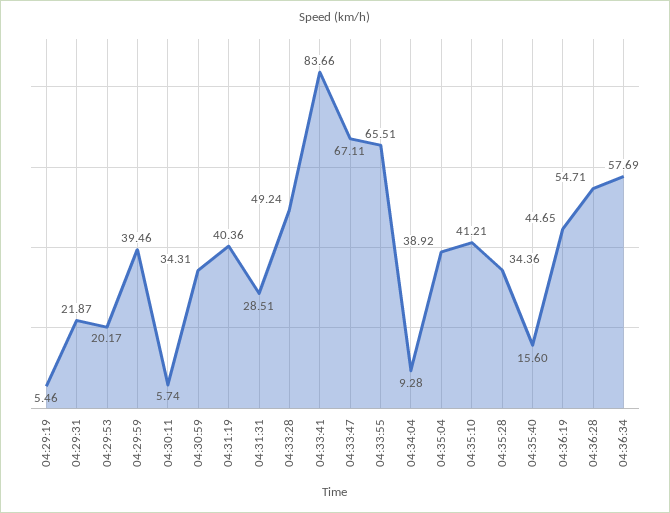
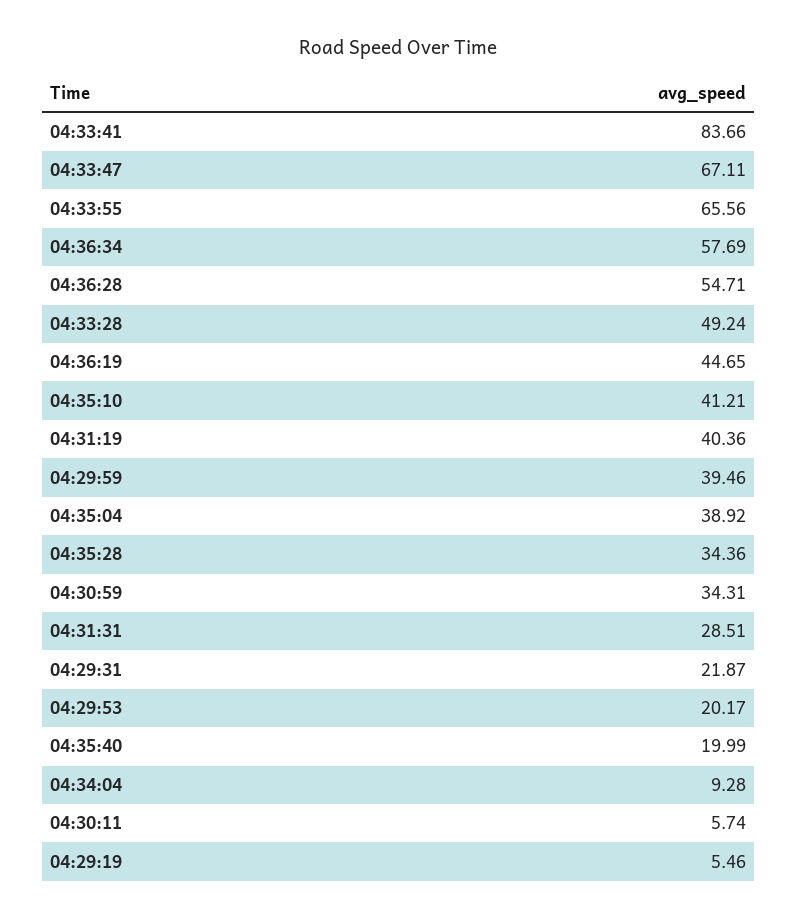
  {
    "04:29:19": 5.46,
    "04:29:31": 21.87,
    "04:29:53": 20.17,
    "04:29:59": 39.46,
    "04:30:11": 5.74,
    "04:30:59": 34.31,
    "04:31:19": 40.36,
    "04:31:31": 28.51,
    "04:33:28": 49.24,
    "04:33:41": 83.66,
    "04:33:47": 67.11,
-   "04:33:55": 65.51,
+   "04:33:55": 65.56,
    "04:34:04": 9.28,
    "04:35:04": 38.92,
    "04:35:10": 41.21,
    "04:35:28": 34.36,
-   "04:35:40": 15.6,
+   "04:35:40": 19.99,
    "04:36:19": 44.65,
    "04:36:28": 54.71,
    "04:36:34": 57.69
  }

